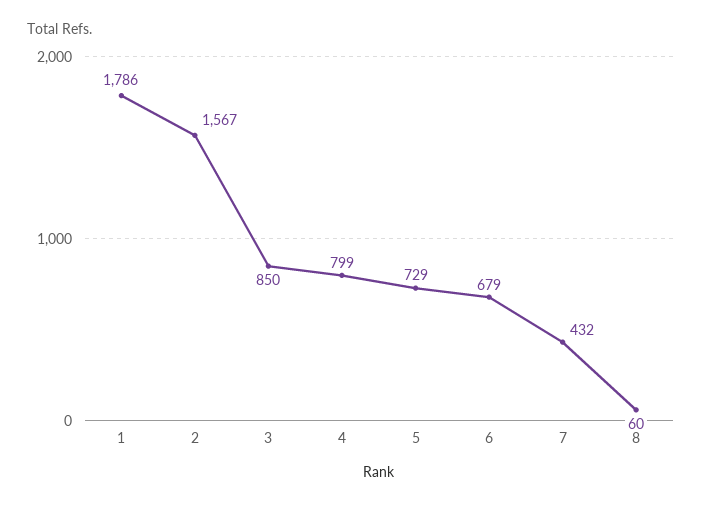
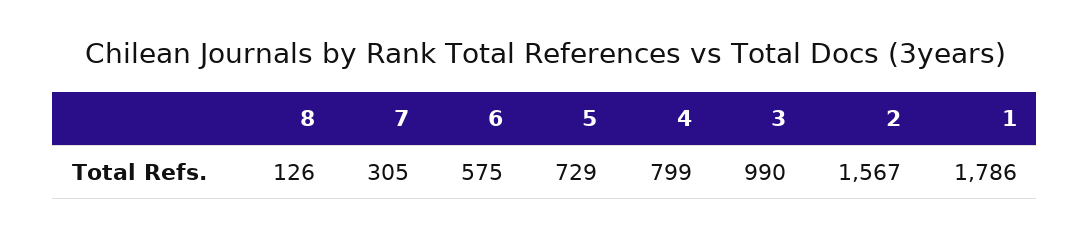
  {
    "1": 1786,
    "2": 1567,
-   "3": 850,
+   "3": 990,
    "4": 799,
    "5": 729,
-   "6": 679,
+   "6": 575,
-   "7": 432,
+   "7": 305,
-   "8": 60
+   "8": 126
  }

